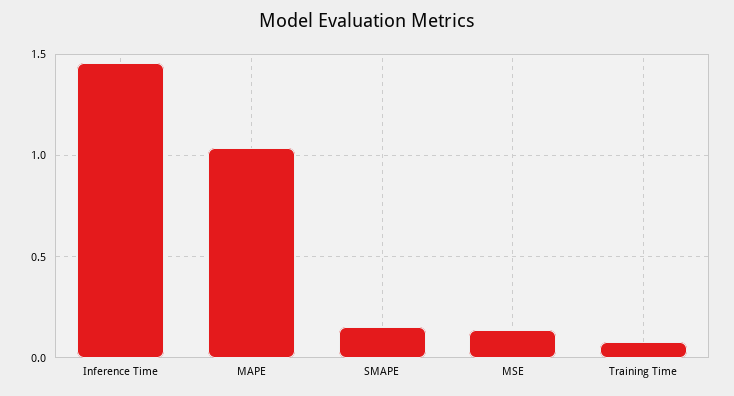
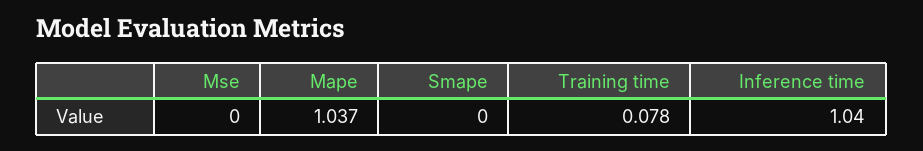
  {
-   "Inference Time": 1.45,
+   "Inference Time": 1.04,
    "MAPE": 1.037,
-   "SMAPE": 0.15,
+   "SMAPE": 0,
-   "MSE": 0.15,
+   "MSE": 0,
    "Training Time": 0.078
  }

